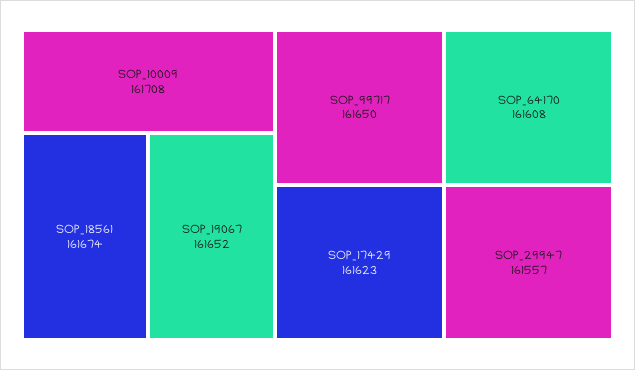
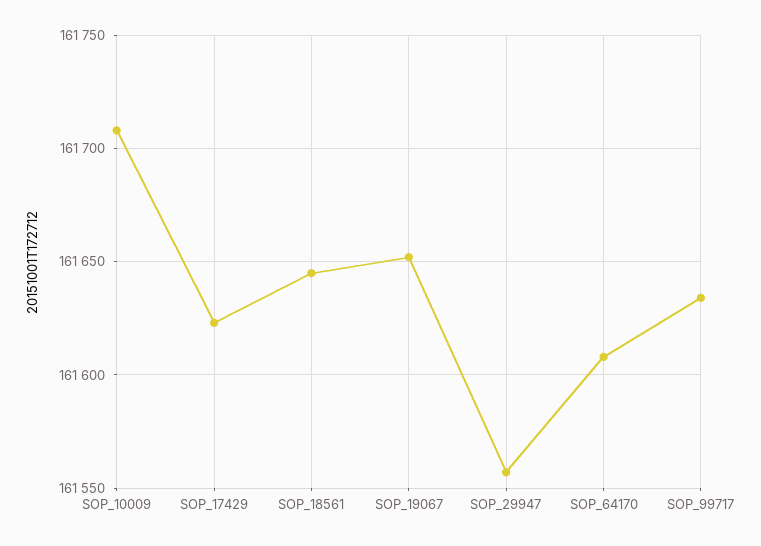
  {
    "SOP_10009": 161708,
-   "SOP_18561": 161674,
+   "SOP_18561": 161645,
    "SOP_19067": 161652,
-   "SOP_99717": 161650,
+   "SOP_99717": 161635,
    "SOP_17429": 161623,
    "SOP_64170": 161608,
    "SOP_29947": 161557
  }

